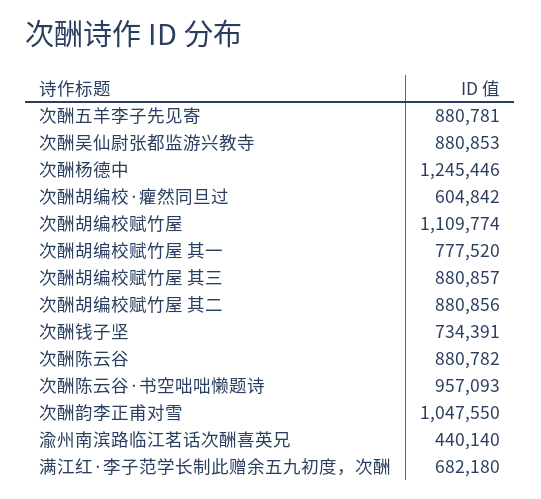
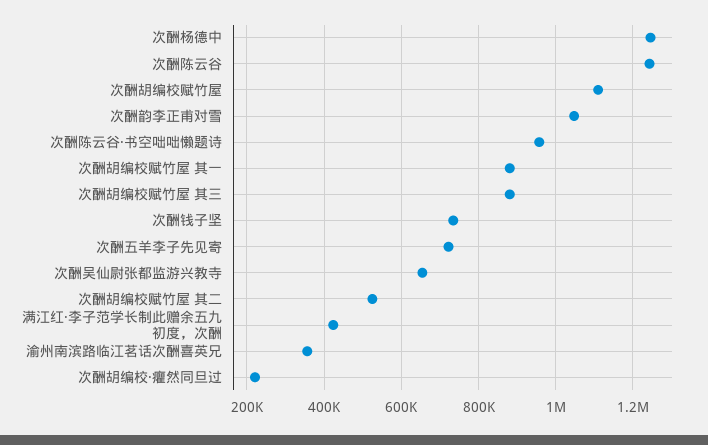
  {
-   "次酬五羊李子先见寄": 880781,
+   "次酬五羊李子先见寄": 720000,
-   "次酬吴仙尉张都监游兴教寺": 880853,
+   "次酬吴仙尉张都监游兴教寺": 660000,
    "次酬杨德中": 1245446,
-   "次酬胡编校·癯然同旦过": 604842,
+   "次酬胡编校·癯然同旦过": 220000,
    "次酬胡编校赋竹屋": 1109774,
-   "次酬胡编校赋竹屋 其一": 777520,
+   "次酬胡编校赋竹屋 其一": 880000,
    "次酬胡编校赋竹屋 其三": 880857,
-   "次酬胡编校赋竹屋 其二": 880856,
+   "次酬胡编校赋竹屋 其二": 520000,
    "次酬钱子坚": 734391,
-   "次酬陈云谷": 880782,
+   "次酬陈云谷": 1240000,
    "次酬陈云谷·书空咄咄懒题诗": 957093,
    "次酬韵李正甫对雪": 1047550,
-   "渝州南滨路临江茗话次酬喜英兄": 440140,
+   "渝州南滨路临江茗话次酬喜英兄": 360000,
-   "满江红·李子范学长制此赠余五九初度，次酬": 682180
+   "满江红·李子范学长制此赠余五九初度，次酬": 420000
  }

